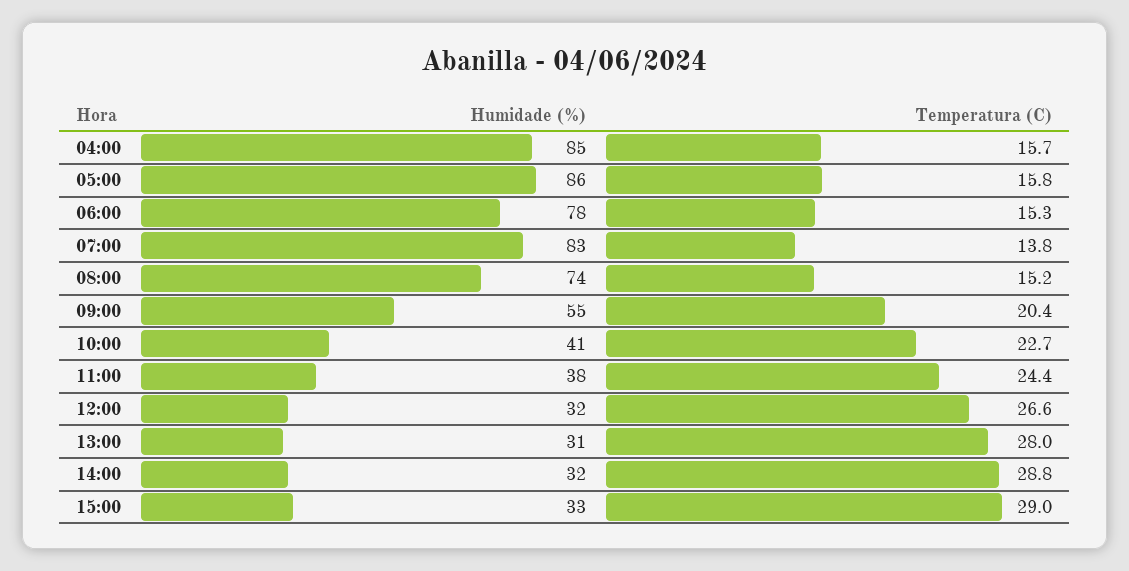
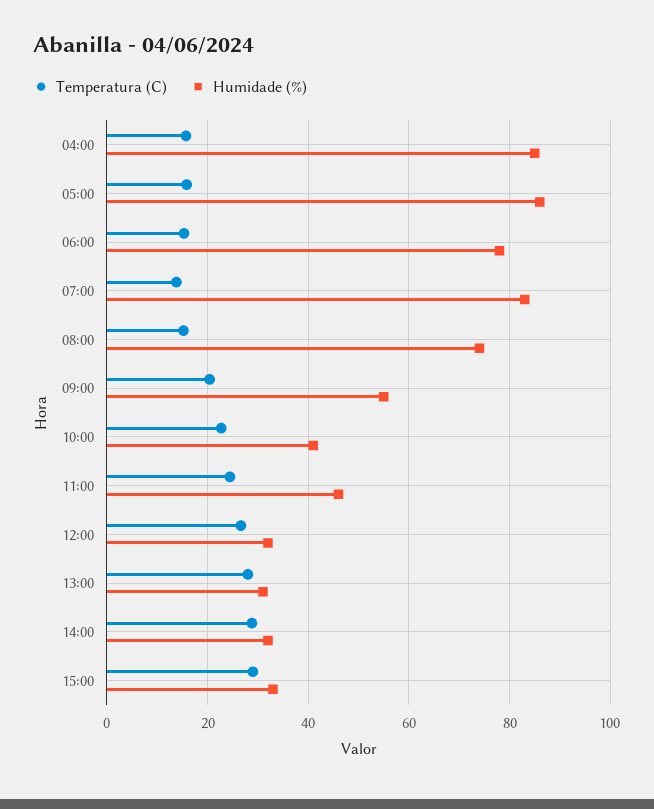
  {
    "Humidade (%)": {
      "04:00": 85,
      "05:00": 86,
      "06:00": 78,
      "07:00": 83,
      "08:00": 74,
      "09:00": 55,
      "10:00": 41,
-     "11:00": 38,
+     "11:00": 46,
      "12:00": 32,
      "13:00": 31,
      "14:00": 32,
      "15:00": 33
    },
    "Temperatura (C)": {
      "04:00": 15.7,
      "05:00": 15.8,
      "06:00": 15.3,
      "07:00": 13.8,
      "08:00": 15.2,
      "09:00": 20.4,
      "10:00": 22.7,
      "11:00": 24.4,
      "12:00": 26.6,
      "13:00": 28,
      "14:00": 28.8,
      "15:00": 29
    }
  }

